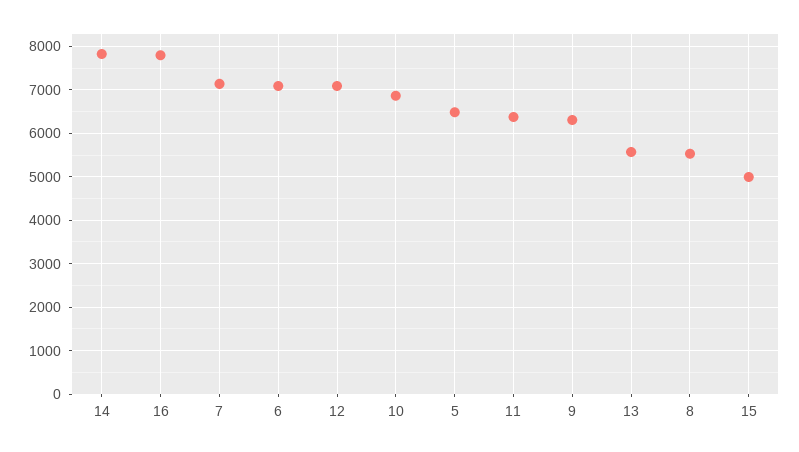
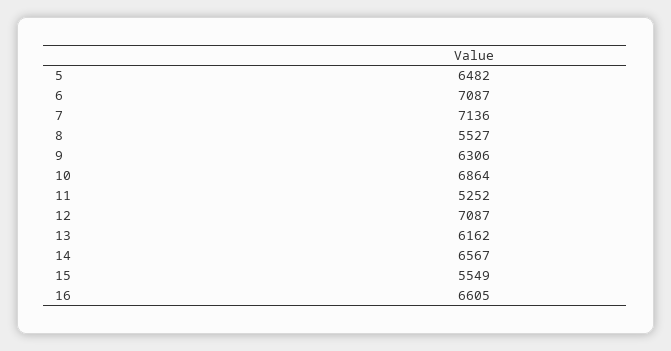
  {
-   "14": 7800,
+   "14": 6567,
-   "16": 7800,
+   "16": 6605,
    "7": 7136,
    "6": 7087,
    "12": 7087,
    "10": 6864,
    "5": 6482,
-   "11": 6400,
+   "11": 5252,
    "9": 6306,
-   "13": 5600,
+   "13": 6162,
    "8": 5527,
-   "15": 5000
+   "15": 5549
  }

